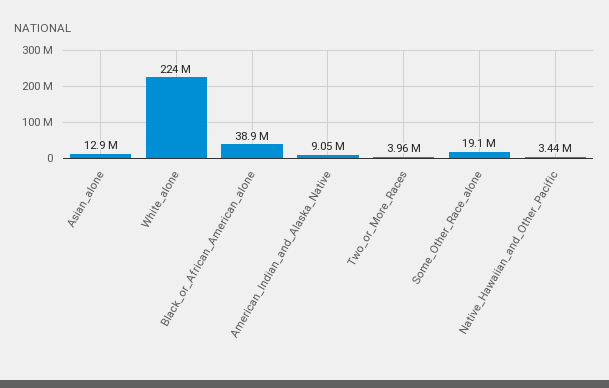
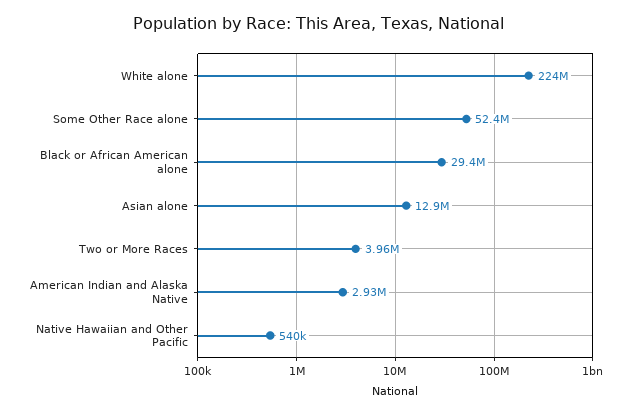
  {
    "Asian_alone": 12900000,
    "White_alone": 224000000,
-   "Black_or_African_American_alone": 38900000,
+   "Black_or_African_American_alone": 29400000,
-   "American_Indian_and_Alaska_Native": 9050000,
+   "American_Indian_and_Alaska_Native": 2930000,
    "Two_or_More_Races": 3960000,
-   "Some_Other_Race_alone": 19100000,
+   "Some_Other_Race_alone": 52400000,
-   "Native_Hawaiian_and_Other_Pacific": 3440000
+   "Native_Hawaiian_and_Other_Pacific": 540000
  }

